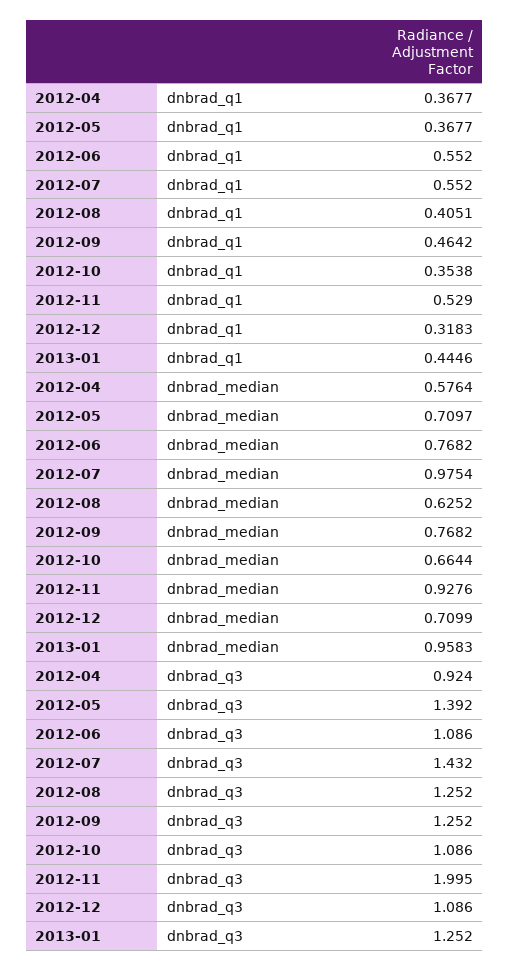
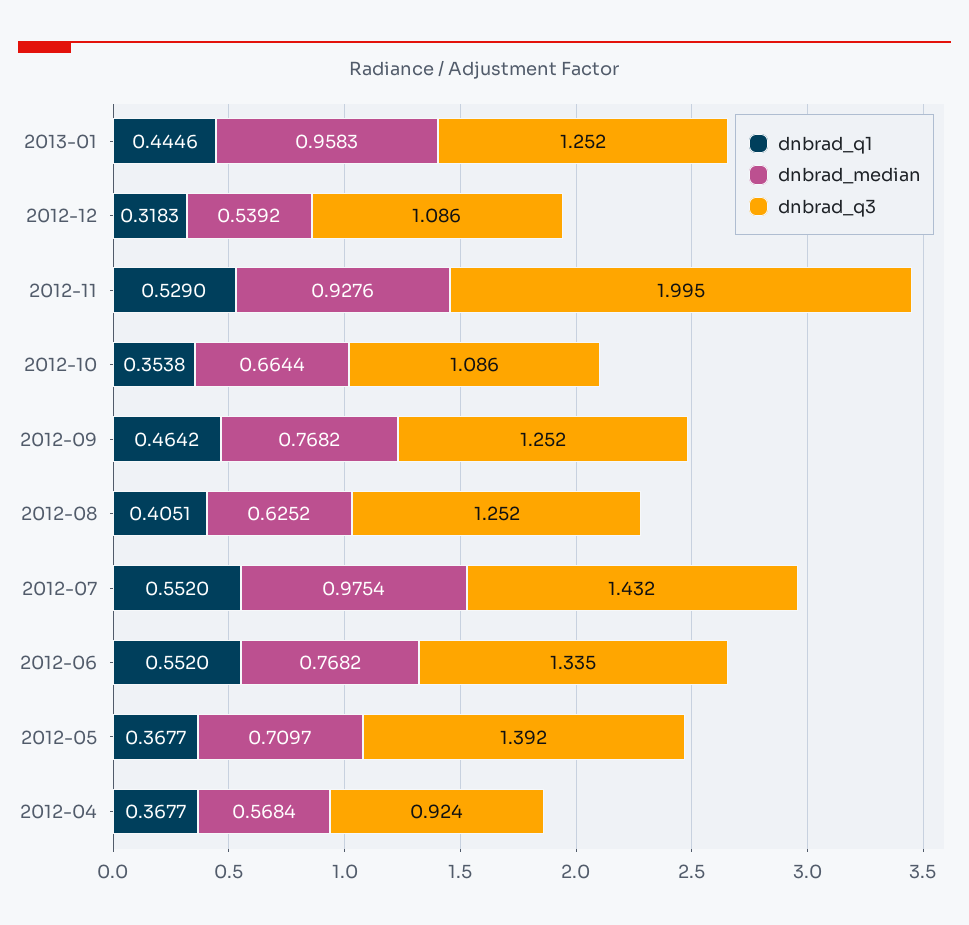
  {
    "dnbrad_q1": {
      "2012-04": 0.3677,
      "2012-05": 0.3677,
      "2012-06": 0.552,
      "2012-07": 0.552,
      "2012-08": 0.4051,
      "2012-09": 0.4642,
      "2012-10": 0.3538,
      "2012-11": 0.529,
      "2012-12": 0.3183,
      "2013-01": 0.4446
    },
    "dnbrad_median": {
-     "2012-04": 0.5764,
+     "2012-04": 0.5684,
      "2012-05": 0.7097,
      "2012-06": 0.7682,
      "2012-07": 0.9754,
      "2012-08": 0.6252,
      "2012-09": 0.7682,
      "2012-10": 0.6644,
      "2012-11": 0.9276,
-     "2012-12": 0.7099,
+     "2012-12": 0.5392,
      "2013-01": 0.9583
    },
    "dnbrad_q3": {
      "2012-04": 0.924,
      "2012-05": 1.392,
-     "2012-06": 1.086,
+     "2012-06": 1.335,
      "2012-07": 1.432,
      "2012-08": 1.252,
      "2012-09": 1.252,
      "2012-10": 1.086,
      "2012-11": 1.995,
      "2012-12": 1.086,
      "2013-01": 1.252
    }
  }

